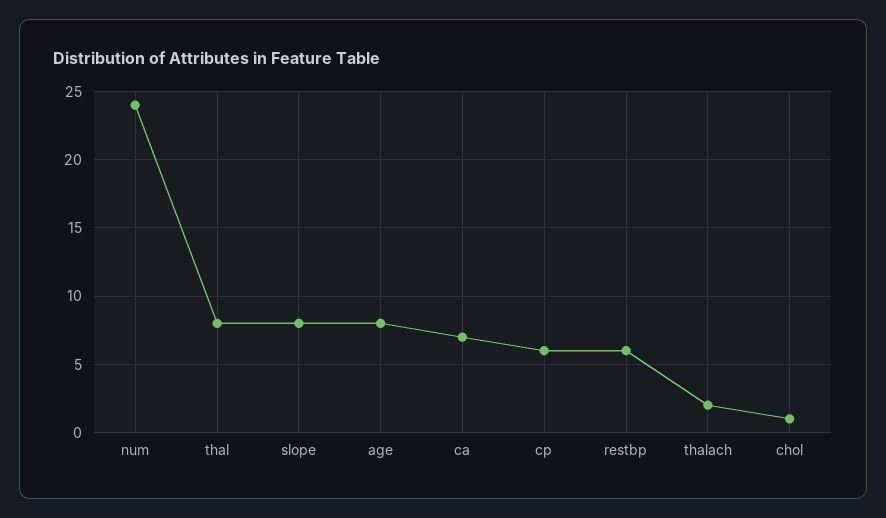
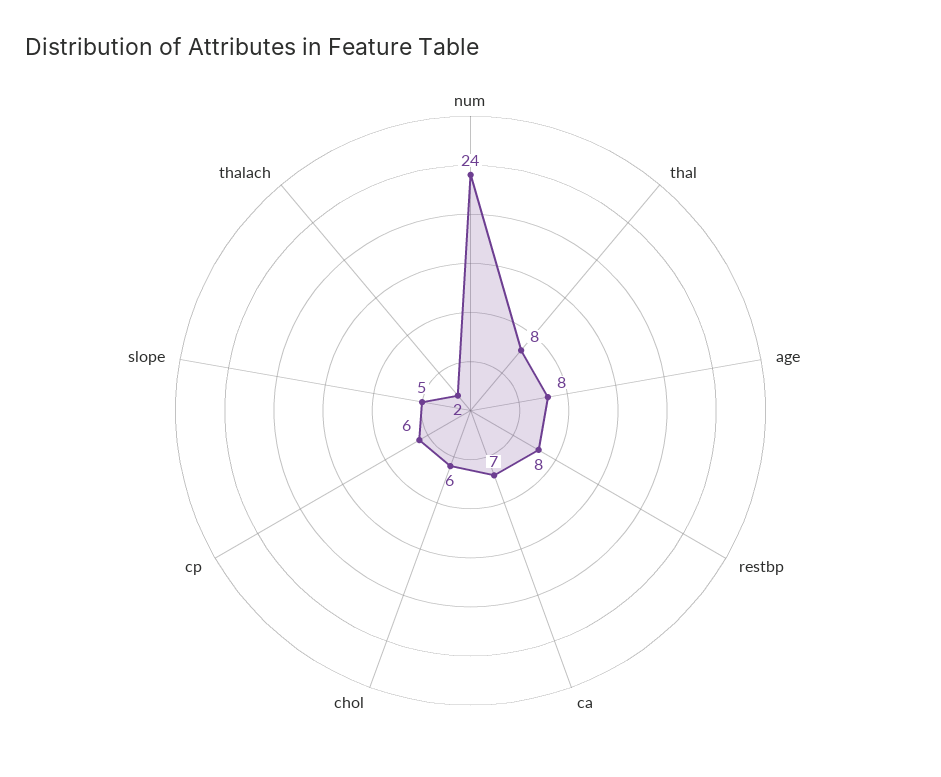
  {
    "num": 24,
    "thal": 8,
-   "slope": 8,
+   "slope": 5,
    "age": 8,
    "ca": 7,
    "cp": 6,
-   "restbp": 6,
+   "restbp": 8,
    "thalach": 2,
-   "chol": 1
+   "chol": 6
  }

